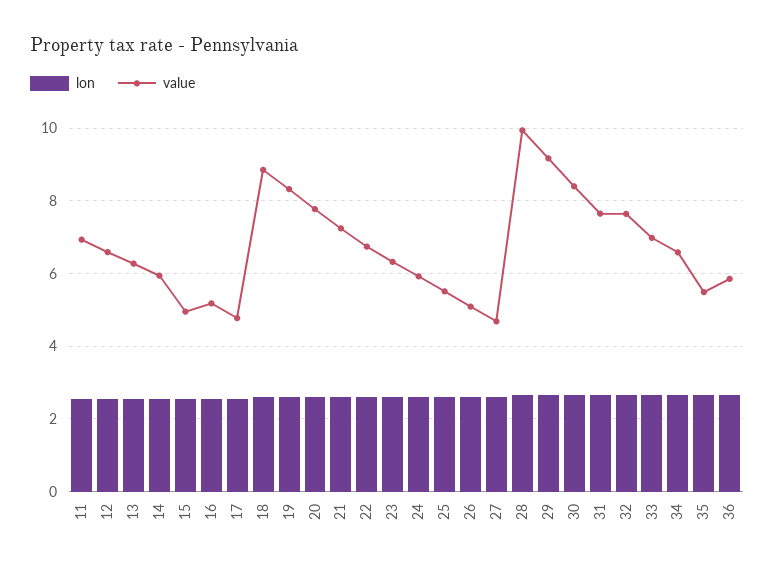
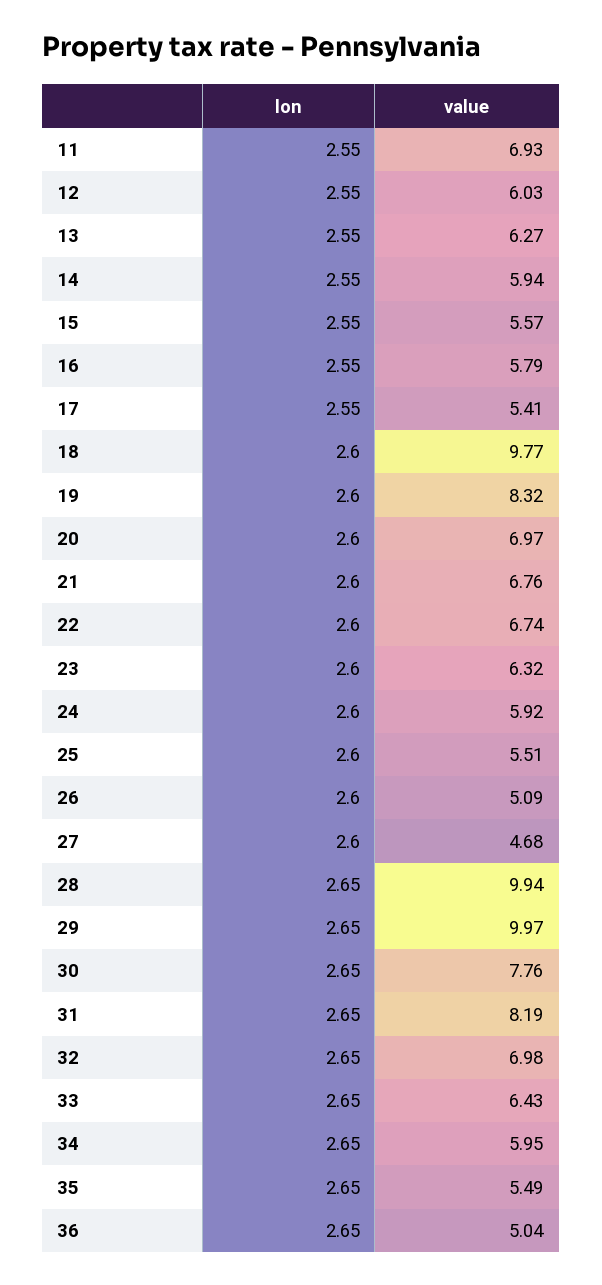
  {
    "lon": {
      "11": 2.55,
      "12": 2.55,
      "13": 2.55,
      "14": 2.55,
      "15": 2.55,
      "16": 2.55,
      "17": 2.55,
      "18": 2.6,
      "19": 2.6,
      "20": 2.6,
      "21": 2.6,
      "22": 2.6,
      "23": 2.6,
      "24": 2.6,
      "25": 2.6,
      "26": 2.6,
      "27": 2.6,
      "28": 2.65,
      "29": 2.65,
      "30": 2.65,
      "31": 2.65,
      "32": 2.65,
      "33": 2.65,
      "34": 2.65,
      "35": 2.65,
      "36": 2.65
    },
    "value": {
      "11": 6.93,
-     "12": 6.6,
+     "12": 6.03,
      "13": 6.27,
      "14": 5.94,
-     "15": 5,
+     "15": 5.57,
-     "16": 5.2,
+     "16": 5.79,
-     "17": 4.8,
+     "17": 5.41,
-     "18": 8.8,
+     "18": 9.77,
      "19": 8.32,
-     "20": 7.8,
+     "20": 6.97,
-     "21": 7.2,
+     "21": 6.76,
      "22": 6.74,
      "23": 6.32,
      "24": 5.92,
      "25": 5.51,
      "26": 5.09,
      "27": 4.68,
      "28": 9.94,
-     "29": 9.2,
+     "29": 9.97,
-     "30": 8.4,
+     "30": 7.76,
-     "31": 7.6,
+     "31": 8.19,
-     "32": 7.6,
+     "32": 6.98,
-     "33": 7,
+     "33": 6.43,
-     "34": 6.6,
+     "34": 5.95,
      "35": 5.49,
-     "36": 5.8
+     "36": 5.04
    }
  }

